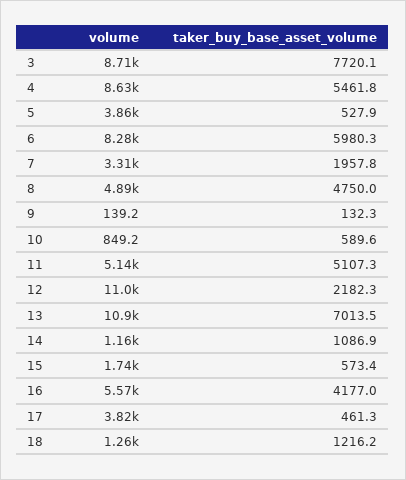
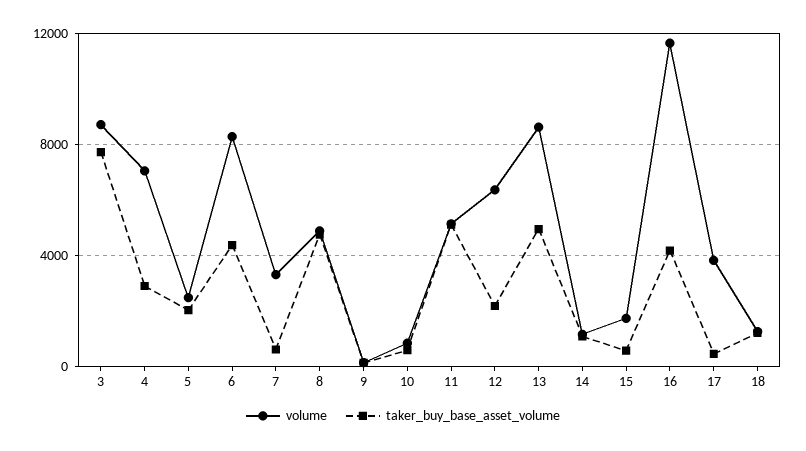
  {
    "volume": {
      "3": 8710,
-     "4": 8630,
+     "4": 7000,
-     "5": 3860,
+     "5": 2500,
      "6": 8280,
      "7": 3310,
      "8": 4890,
      "9": 139.2,
      "10": 849.2,
      "11": 5140,
-     "12": 11000,
+     "12": 6500,
-     "13": 10900,
+     "13": 8500,
      "14": 1160,
      "15": 1740,
-     "16": 5570,
+     "16": 11500,
      "17": 3820,
      "18": 1260
    },
    "taker_buy_base_asset_volume": {
      "3": 7720.1,
-     "4": 5461.8,
+     "4": 3000,
-     "5": 527.9,
+     "5": 2000,
-     "6": 5980.3,
+     "6": 4500,
-     "7": 1957.8,
+     "7": 500,
      "8": 4750,
      "9": 132.3,
      "10": 589.6,
      "11": 5107.3,
      "12": 2182.3,
-     "13": 7013.5,
+     "13": 5000,
      "14": 1086.9,
      "15": 573.4,
      "16": 4177,
      "17": 461.3,
      "18": 1216.2
    }
  }

